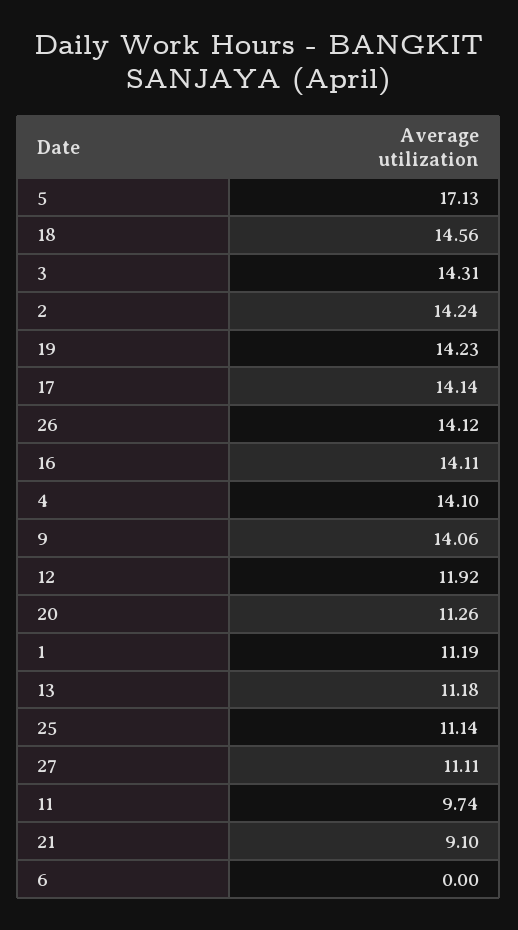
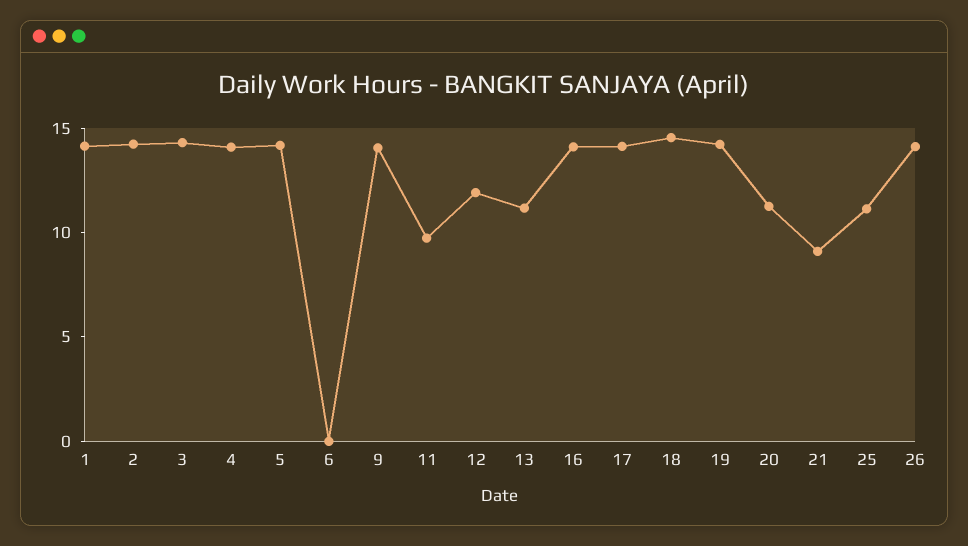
  {
-   "5": 17.13,
+   "5": 14,
    "18": 14.56,
    "3": 14.31,
    "2": 14.24,
    "19": 14.23,
    "17": 14.14,
    "26": 14.12,
    "16": 14.11,
    "4": 14.1,
    "9": 14.06,
    "12": 11.92,
    "20": 11.26,
-   "1": 11.19,
+   "1": 14,
    "13": 11.18,
    "25": 11.14,
-   "27": 11.11,
    "11": 9.74,
    "21": 9.1,
    "6": 0
  }

